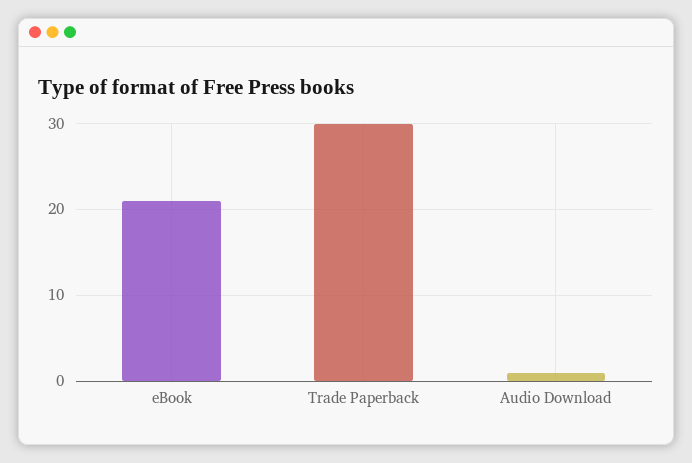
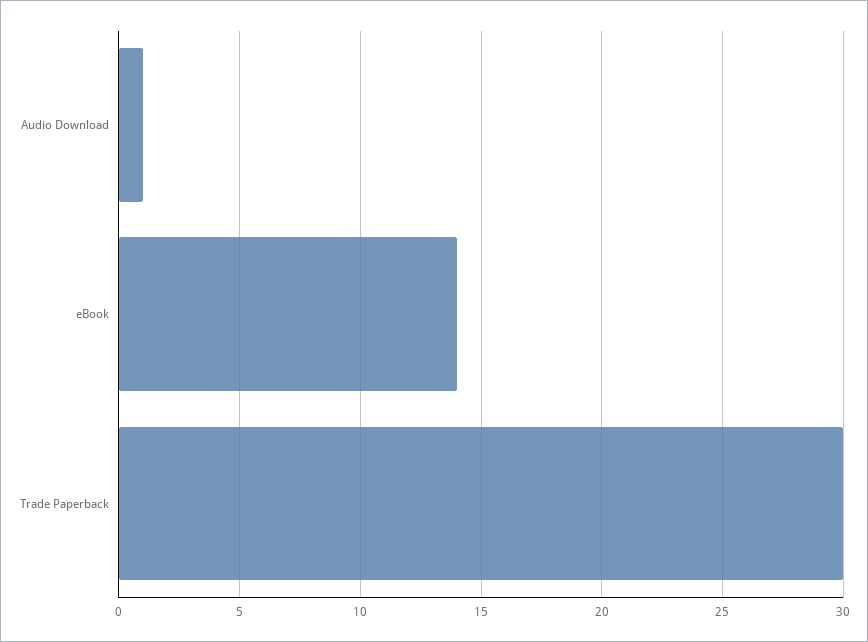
  {
-   "eBook": 21,
+   "eBook": 14,
    "Trade Paperback": 30,
    "Audio Download": 1
  }

